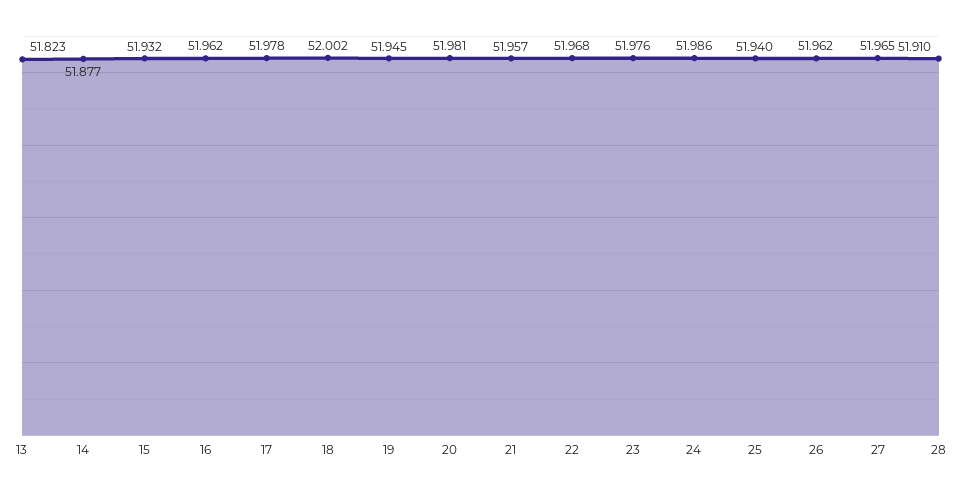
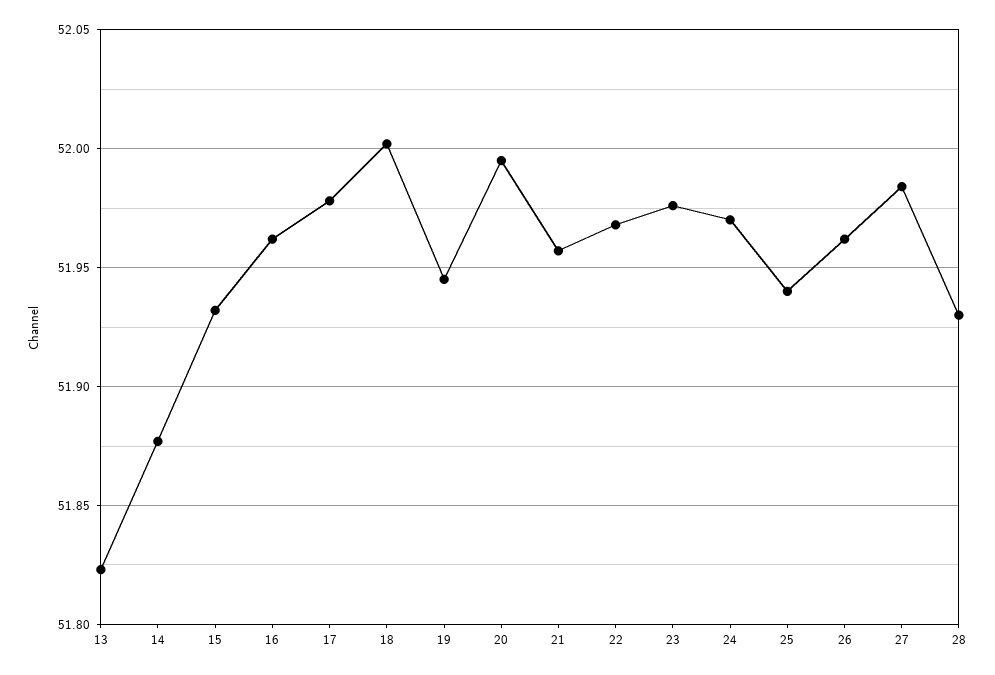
  {
    "13": 51.823,
    "14": 51.877,
    "15": 51.932,
    "16": 51.962,
    "17": 51.978,
    "18": 52.002,
    "19": 51.945,
-   "20": 51.981,
+   "20": 51.995,
    "21": 51.957,
    "22": 51.968,
    "23": 51.976,
-   "24": 51.986,
+   "24": 51.97,
    "25": 51.94,
    "26": 51.962,
-   "27": 51.965,
+   "27": 51.985,
-   "28": 51.91
+   "28": 51.93
  }

